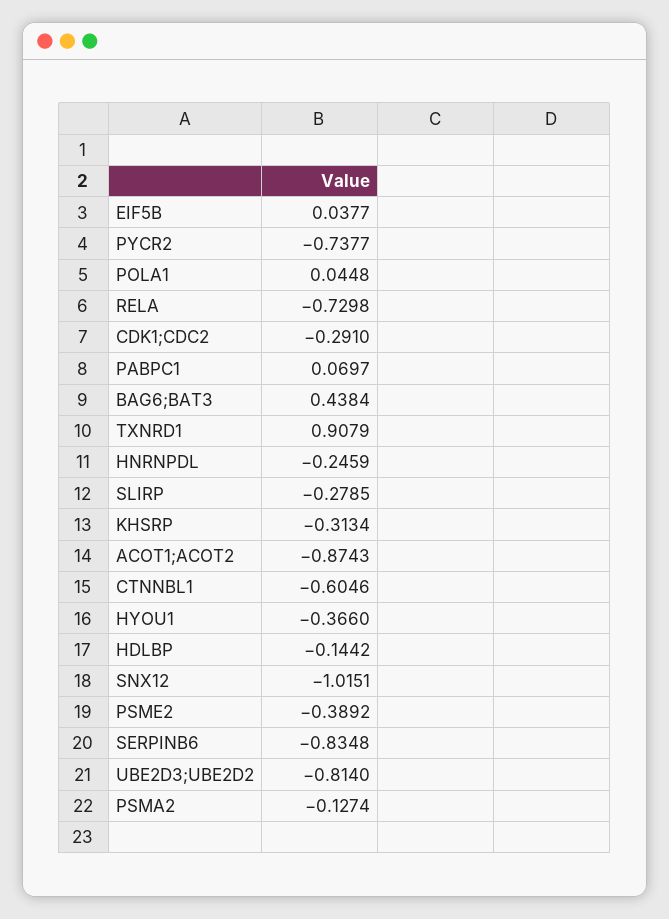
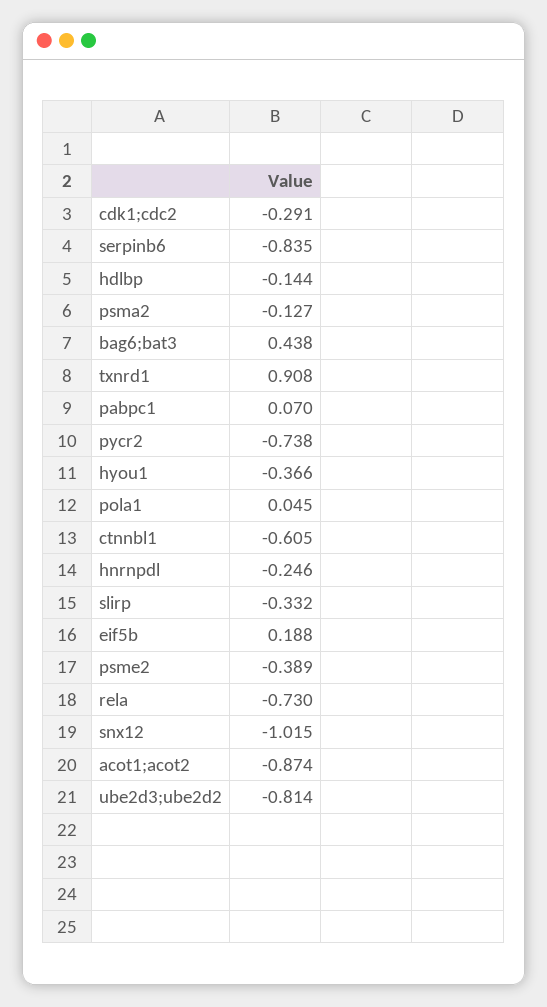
  {
-   "EIF5B": 0.0377,
+   "EIF5B": 0.188,
    "PYCR2": -0.7377,
    "POLA1": 0.0448,
    "RELA": -0.7298,
    "CDK1;CDC2": -0.291,
    "PABPC1": 0.0697,
    "BAG6;BAT3": 0.4384,
    "TXNRD1": 0.9079,
    "HNRNPDL": -0.2459,
-   "SLIRP": -0.2785,
+   "SLIRP": -0.332,
-   "KHSRP": -0.3134,
    "ACOT1;ACOT2": -0.8743,
    "CTNNBL1": -0.6046,
    "HYOU1": -0.366,
    "HDLBP": -0.1442,
    "SNX12": -1.0151,
    "PSME2": -0.3892,
    "SERPINB6": -0.8348,
    "UBE2D3;UBE2D2": -0.814,
    "PSMA2": -0.1274
  }

